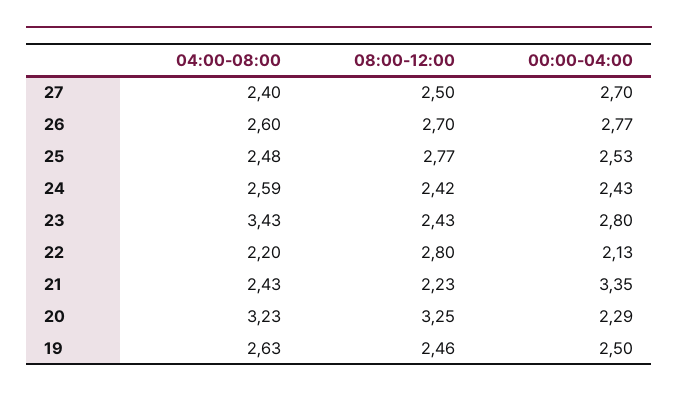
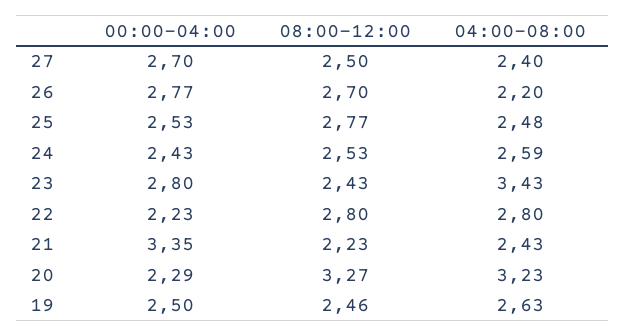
  {
    "04:00-08:00": {
      "27": 2.4,
-     "26": 2.6,
+     "26": 2.2,
      "25": 2.48,
      "24": 2.59,
      "23": 3.43,
-     "22": 2.2,
+     "22": 2.8,
      "21": 2.43,
      "20": 3.23,
      "19": 2.63
    },
    "08:00-12:00": {
      "27": 2.5,
      "26": 2.7,
      "25": 2.77,
-     "24": 2.42,
+     "24": 2.53,
      "23": 2.43,
      "22": 2.8,
      "21": 2.23,
-     "20": 3.25,
+     "20": 3.27,
      "19": 2.46
    },
    "00:00-04:00": {
      "27": 2.7,
      "26": 2.77,
      "25": 2.53,
      "24": 2.43,
      "23": 2.8,
-     "22": 2.13,
+     "22": 2.23,
      "21": 3.35,
      "20": 2.29,
      "19": 2.5
    }
  }

